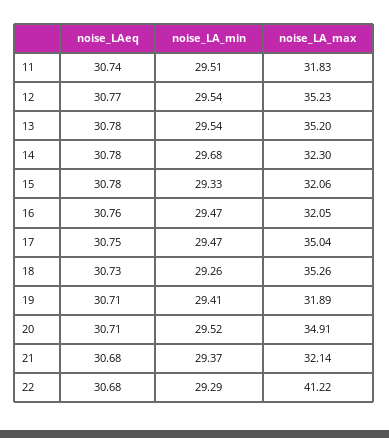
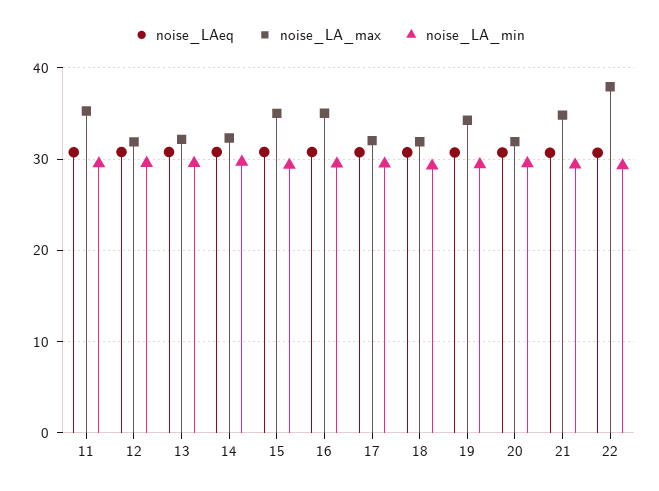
  {
    "noise_LAeq": {
      "11": 30.74,
      "12": 30.77,
      "13": 30.78,
      "14": 30.78,
      "15": 30.78,
      "16": 30.76,
      "17": 30.75,
      "18": 30.73,
      "19": 30.71,
      "20": 30.71,
      "21": 30.68,
      "22": 30.68
    },
    "noise_LA_min": {
      "11": 29.51,
      "12": 29.54,
      "13": 29.54,
      "14": 29.68,
      "15": 29.33,
      "16": 29.47,
      "17": 29.47,
      "18": 29.26,
      "19": 29.41,
      "20": 29.52,
      "21": 29.37,
      "22": 29.29
    },
    "noise_LA_max": {
-     "11": 31.83,
+     "11": 35,
-     "12": 35.23,
+     "12": 32,
-     "13": 35.2,
+     "13": 32,
      "14": 32.3,
-     "15": 32.06,
+     "15": 35,
-     "16": 32.05,
+     "16": 35,
-     "17": 35.04,
+     "17": 32,
-     "18": 35.26,
+     "18": 32,
-     "19": 31.89,
+     "19": 34,
-     "20": 34.91,
+     "20": 32,
-     "21": 32.14,
+     "21": 35,
-     "22": 41.22
+     "22": 38
    }
  }

